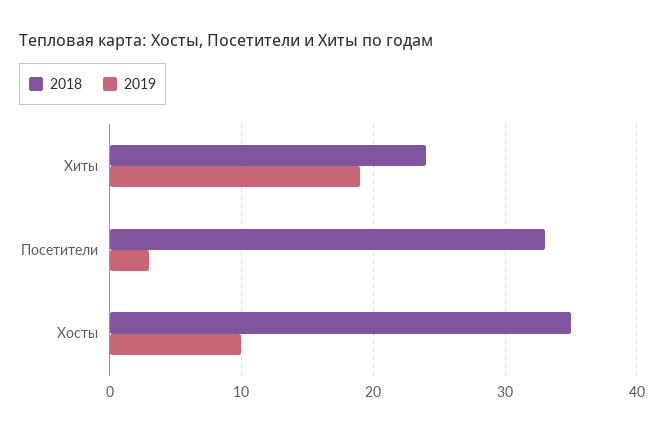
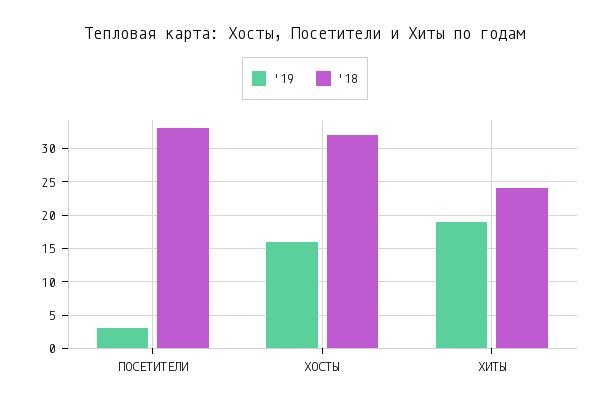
  {
    "2018": {
      "Хиты": 24,
      "Посетители": 33,
-     "Хосты": 35
+     "Хосты": 32
    },
    "2019": {
      "Хиты": 19,
      "Посетители": 3,
-     "Хосты": 10
+     "Хосты": 16
    }
  }

